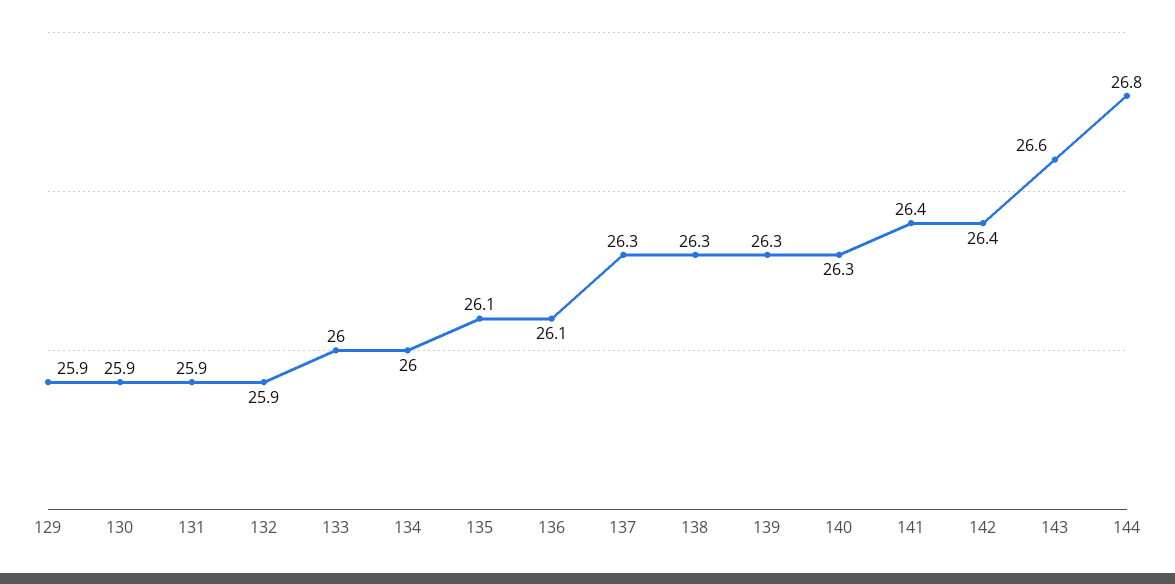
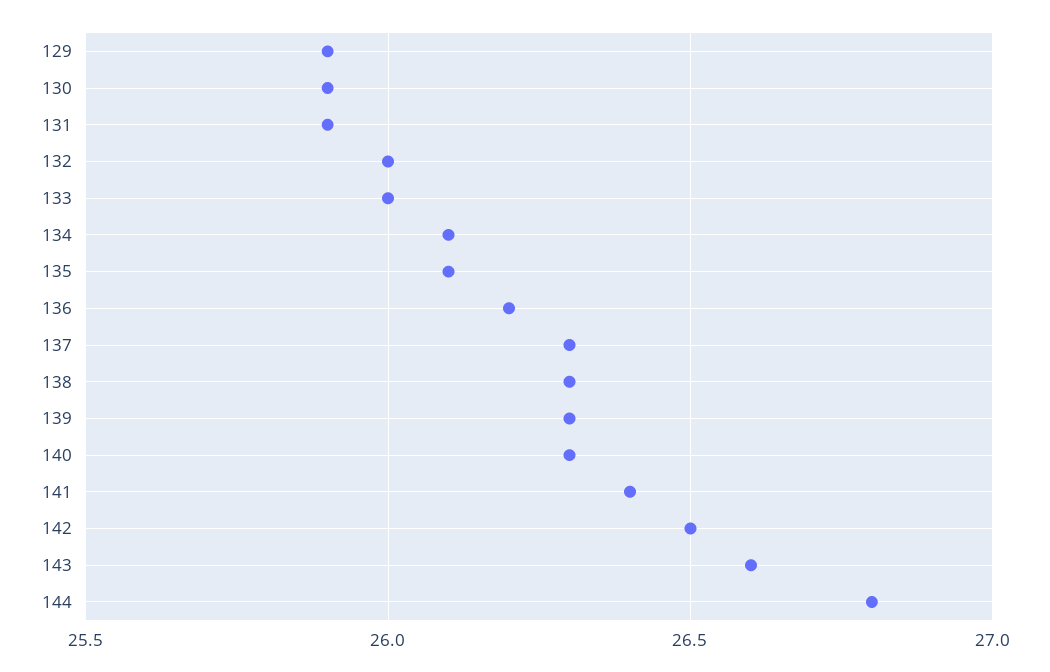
  {
    "129": 25.9,
    "130": 25.9,
    "131": 25.9,
-   "132": 25.9,
+   "132": 26,
    "133": 26,
-   "134": 26,
+   "134": 26.1,
    "135": 26.1,
-   "136": 26.1,
+   "136": 26.2,
    "137": 26.3,
    "138": 26.3,
    "139": 26.3,
    "140": 26.3,
    "141": 26.4,
-   "142": 26.4,
+   "142": 26.5,
    "143": 26.6,
    "144": 26.8
  }

